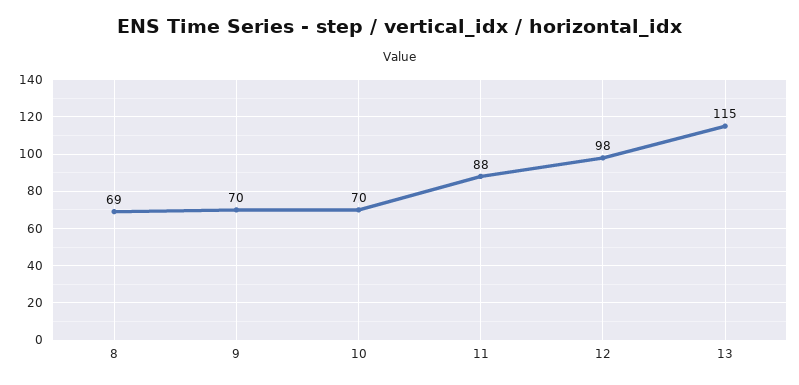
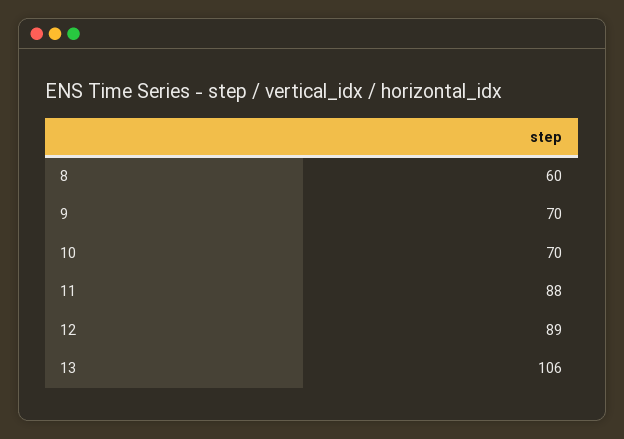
  {
-   "8": 69,
+   "8": 60,
    "9": 70,
    "10": 70,
    "11": 88,
-   "12": 98,
+   "12": 89,
-   "13": 115
+   "13": 106
  }

